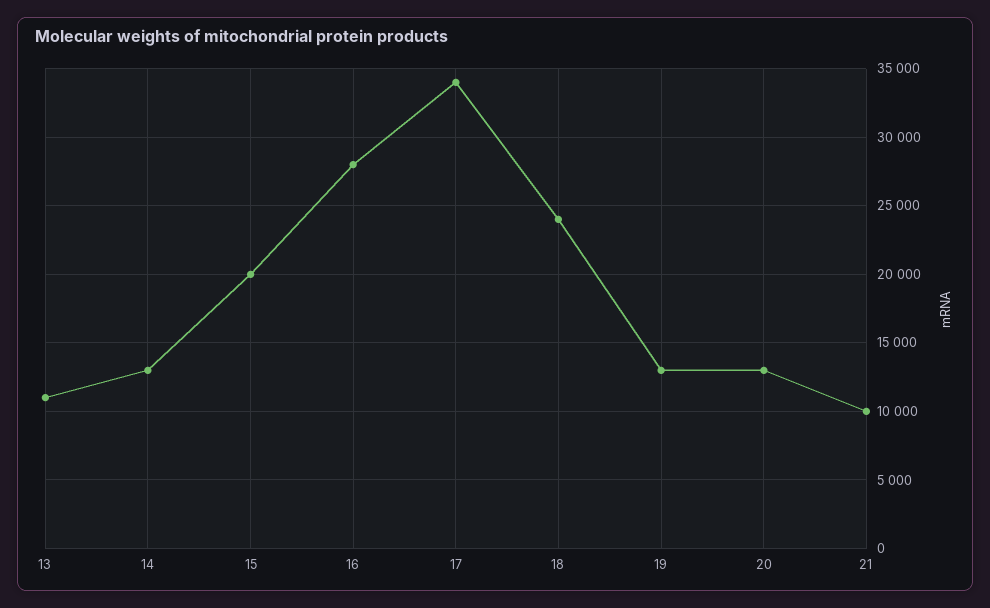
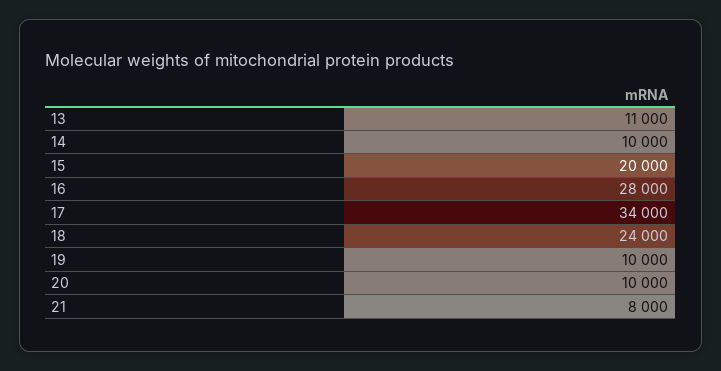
  {
    "13": 11000,
-   "14": 13000,
+   "14": 10000,
    "15": 20000,
    "16": 28000,
    "17": 34000,
    "18": 24000,
-   "19": 13000,
+   "19": 10000,
-   "20": 13000,
+   "20": 10000,
-   "21": 10000
+   "21": 8000
  }

